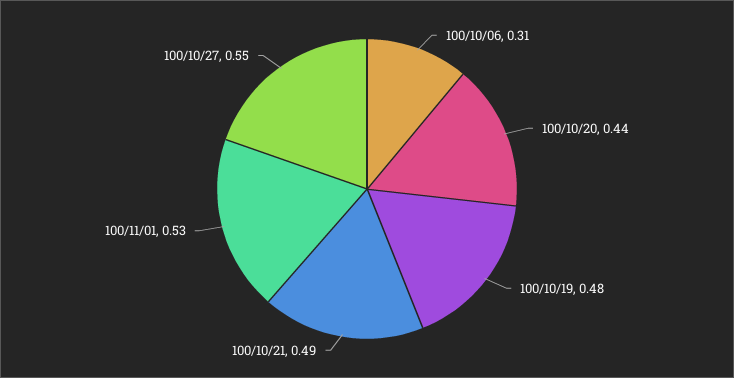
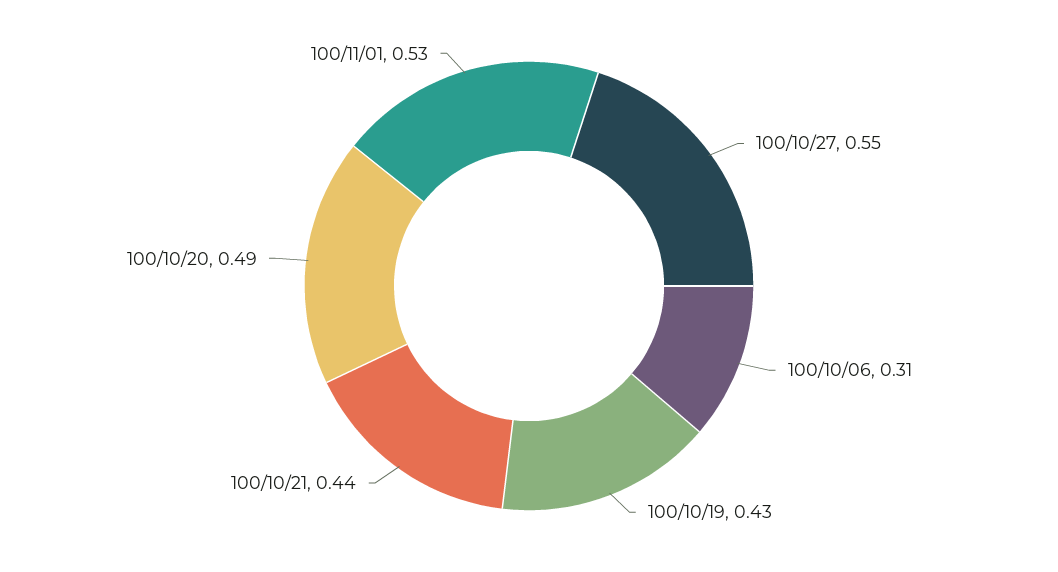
  {
    "100/10/06": 0.31,
-   "100/10/20": 0.44,
+   "100/10/20": 0.49,
-   "100/10/19": 0.48,
+   "100/10/19": 0.43,
-   "100/10/21": 0.49,
+   "100/10/21": 0.44,
    "100/11/01": 0.53,
    "100/10/27": 0.55
  }

